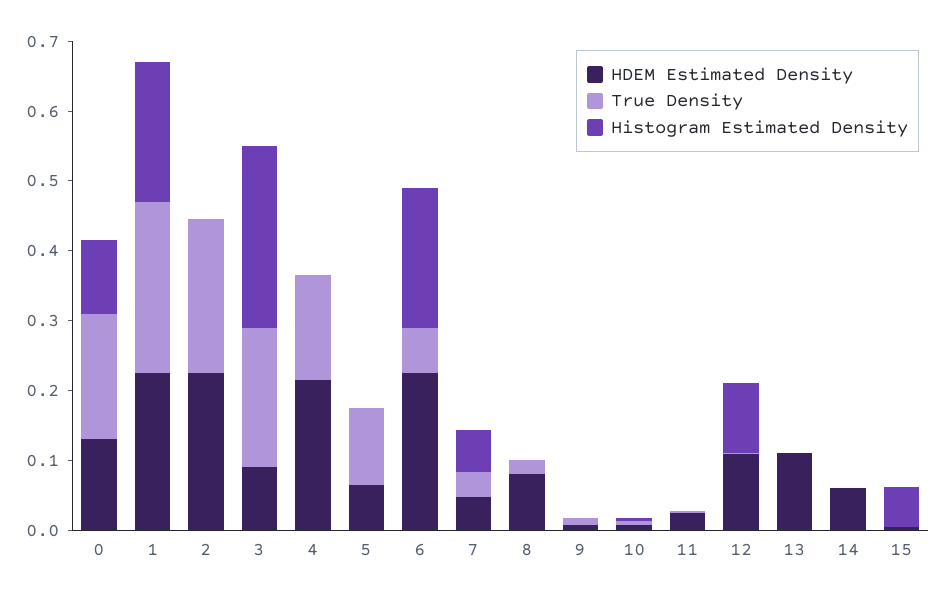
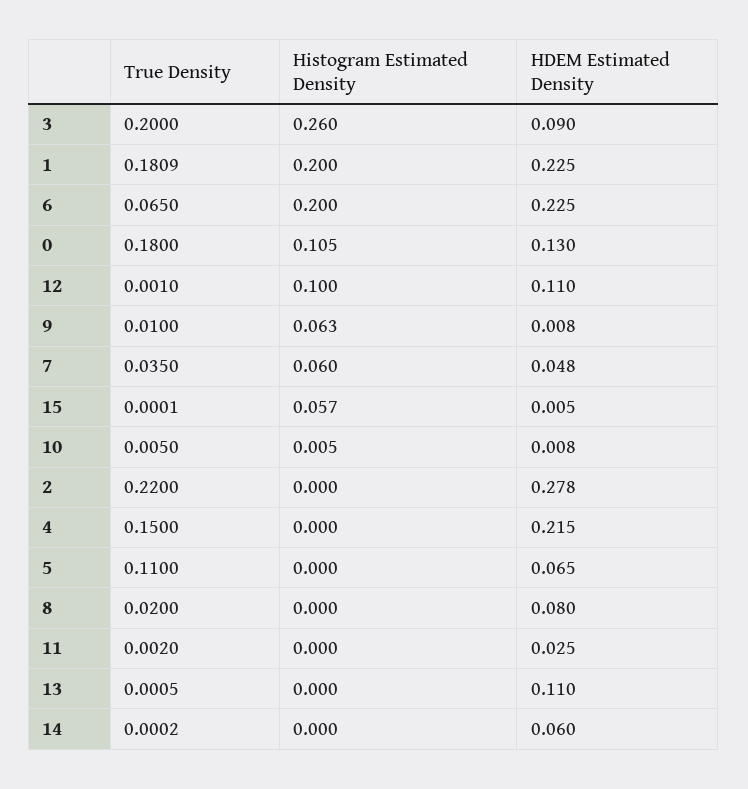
  {
    "HDEM Estimated Density": {
      "0": 0.13,
      "1": 0.225,
-     "2": 0.22,
+     "2": 0.278,
      "3": 0.09,
      "4": 0.215,
      "5": 0.065,
      "6": 0.225,
      "7": 0.048,
      "8": 0.08,
      "9": 0.008,
      "10": 0.008,
      "11": 0.025,
      "12": 0.11,
      "13": 0.11,
      "14": 0.06,
      "15": 0.005
    },
    "True Density": {
      "0": 0.18,
-     "1": 0.24,
+     "1": 0.1809,
      "2": 0.22,
      "3": 0.2,
      "4": 0.15,
      "5": 0.11,
      "6": 0.065,
      "7": 0.035,
      "8": 0.02,
      "9": 0.01,
      "10": 0.005,
      "11": 0.002,
      "12": 0.001,
      "13": 0.0005,
      "14": 0.0002,
      "15": 0.0001
    },
    "Histogram Estimated Density": {
      "0": 0.105,
      "1": 0.2,
      "2": 0,
      "3": 0.26,
      "4": 0,
      "5": 0,
      "6": 0.2,
      "7": 0.06,
      "8": 0,
-     "9": 0,
+     "9": 0.063,
      "10": 0.005,
      "11": 0,
      "12": 0.1,
      "13": 0,
      "14": 0,
      "15": 0.057
    }
  }

